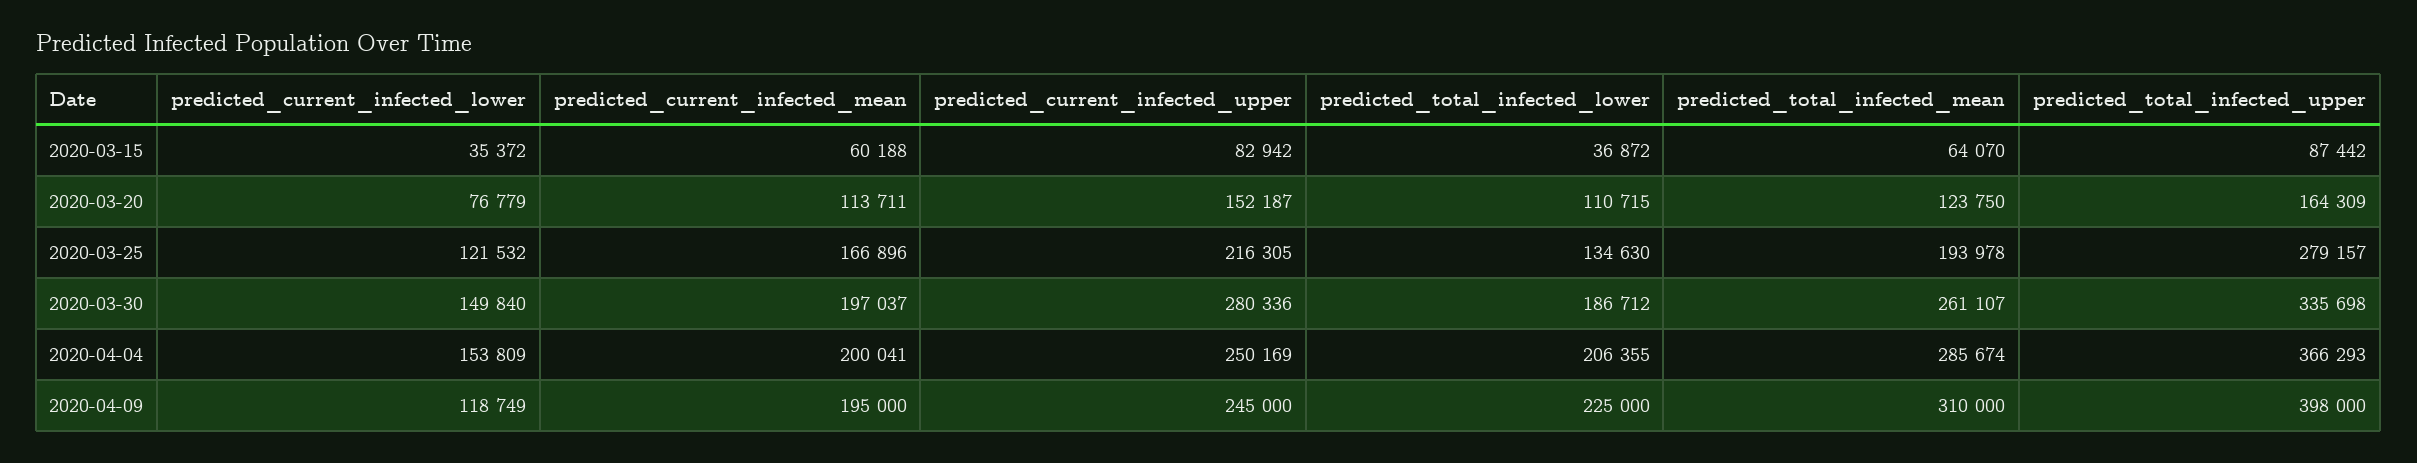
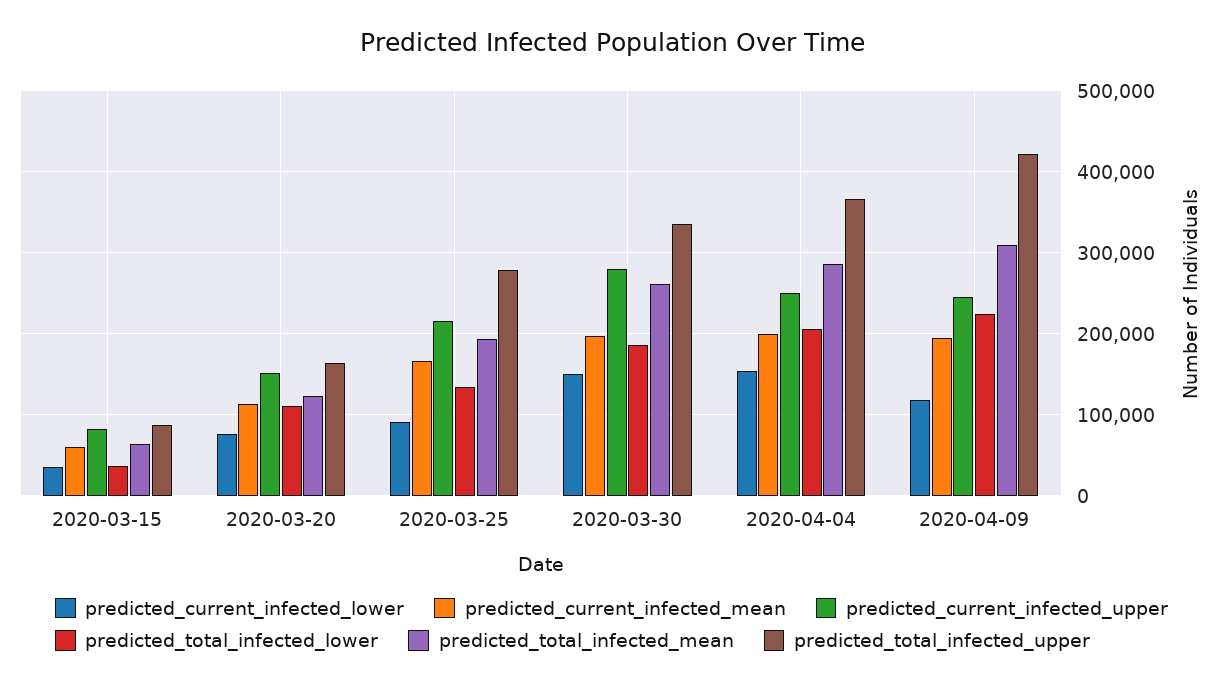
  {
    "predicted_current_infected_lower": {
      "2020-03-15": 35372,
      "2020-03-20": 76779,
-     "2020-03-25": 121532,
+     "2020-03-25": 90000,
      "2020-03-30": 149840,
      "2020-04-04": 153809,
      "2020-04-09": 118749
    },
    "predicted_current_infected_mean": {
      "2020-03-15": 60188,
      "2020-03-20": 113711,
      "2020-03-25": 166896,
      "2020-03-30": 197037,
      "2020-04-04": 200041,
      "2020-04-09": 195000
    },
    "predicted_current_infected_upper": {
      "2020-03-15": 82942,
      "2020-03-20": 152187,
      "2020-03-25": 216305,
      "2020-03-30": 280336,
      "2020-04-04": 250169,
      "2020-04-09": 245000
    },
    "predicted_total_infected_lower": {
      "2020-03-15": 36872,
      "2020-03-20": 110715,
      "2020-03-25": 134630,
      "2020-03-30": 186712,
      "2020-04-04": 206355,
      "2020-04-09": 225000
    },
    "predicted_total_infected_mean": {
      "2020-03-15": 64070,
      "2020-03-20": 123750,
      "2020-03-25": 193978,
      "2020-03-30": 261107,
      "2020-04-04": 285674,
      "2020-04-09": 310000
    },
    "predicted_total_infected_upper": {
      "2020-03-15": 87442,
      "2020-03-20": 164309,
      "2020-03-25": 279157,
      "2020-03-30": 335698,
      "2020-04-04": 366293,
-     "2020-04-09": 398000
+     "2020-04-09": 420000
    }
  }

